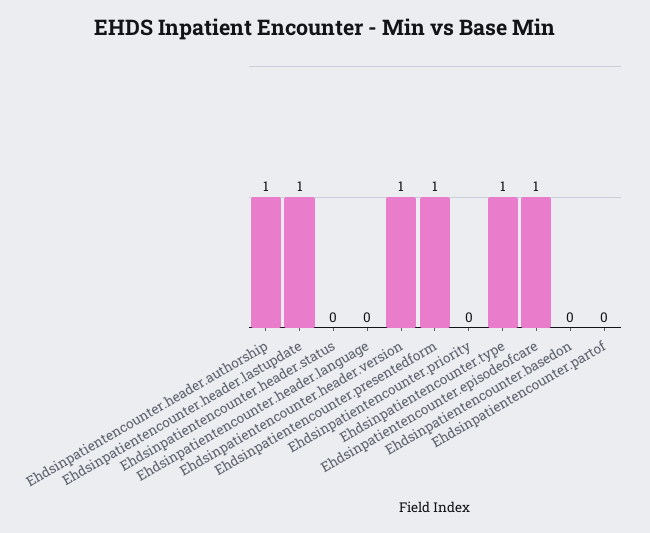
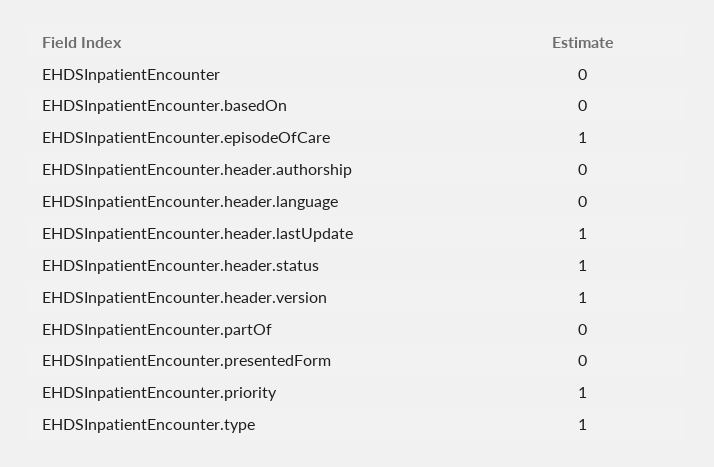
  {
-   "Ehdsinpatientencounter.header.authorship": 1,
+   "Ehdsinpatientencounter.header.authorship": 0,
    "Ehdsinpatientencounter.header.lastupdate": 1,
-   "Ehdsinpatientencounter.header.status": 0,
+   "Ehdsinpatientencounter.header.status": 1,
    "Ehdsinpatientencounter.header.language": 0,
    "Ehdsinpatientencounter.header.version": 1,
-   "Ehdsinpatientencounter.presentedform": 1,
+   "Ehdsinpatientencounter.presentedform": 0,
-   "Ehdsinpatientencounter.priority": 0,
+   "Ehdsinpatientencounter.priority": 1,
    "Ehdsinpatientencounter.type": 1,
    "Ehdsinpatientencounter.episodeofcare": 1,
    "Ehdsinpatientencounter.basedon": 0,
-   "Ehdsinpatientencounter.partof": 0
+   "Ehdsinpatientencounter.partof": 0,
+   "EHDSInpatientEncounter": 0
  }

